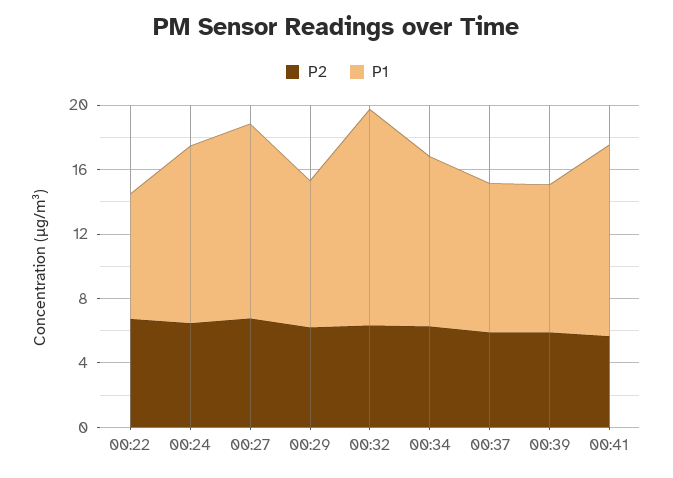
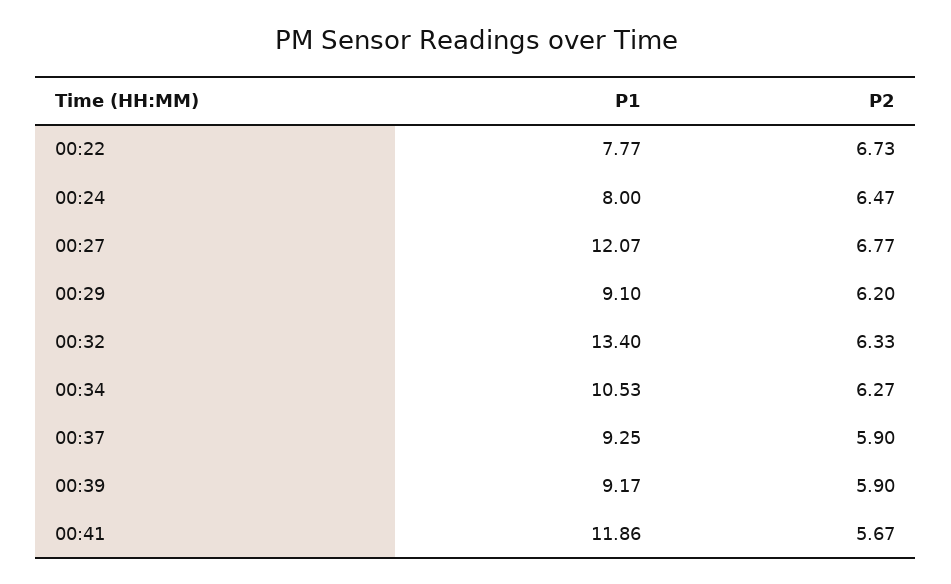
  {
    "P2": {
      "00:22": 6.73,
      "00:24": 6.47,
      "00:27": 6.77,
      "00:29": 6.2,
      "00:32": 6.33,
      "00:34": 6.27,
      "00:37": 5.9,
      "00:39": 5.9,
      "00:41": 5.67
    },
    "P1": {
      "00:22": 7.77,
-     "00:24": 11,
+     "00:24": 8,
      "00:27": 12.07,
      "00:29": 9.1,
      "00:32": 13.4,
      "00:34": 10.53,
      "00:37": 9.25,
      "00:39": 9.17,
      "00:41": 11.86
    }
  }

